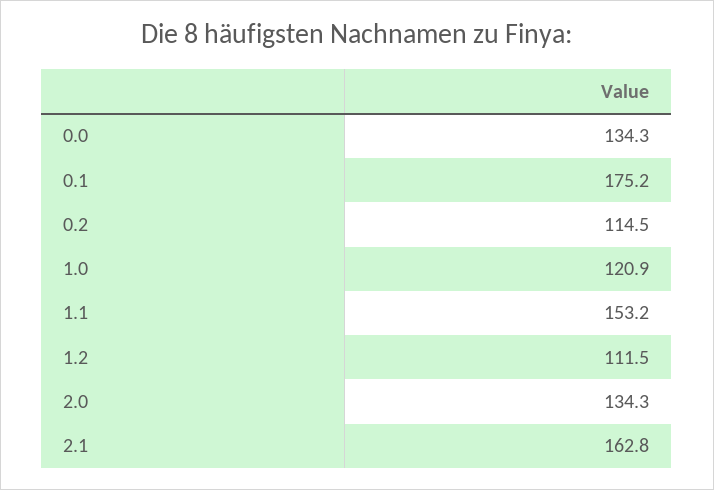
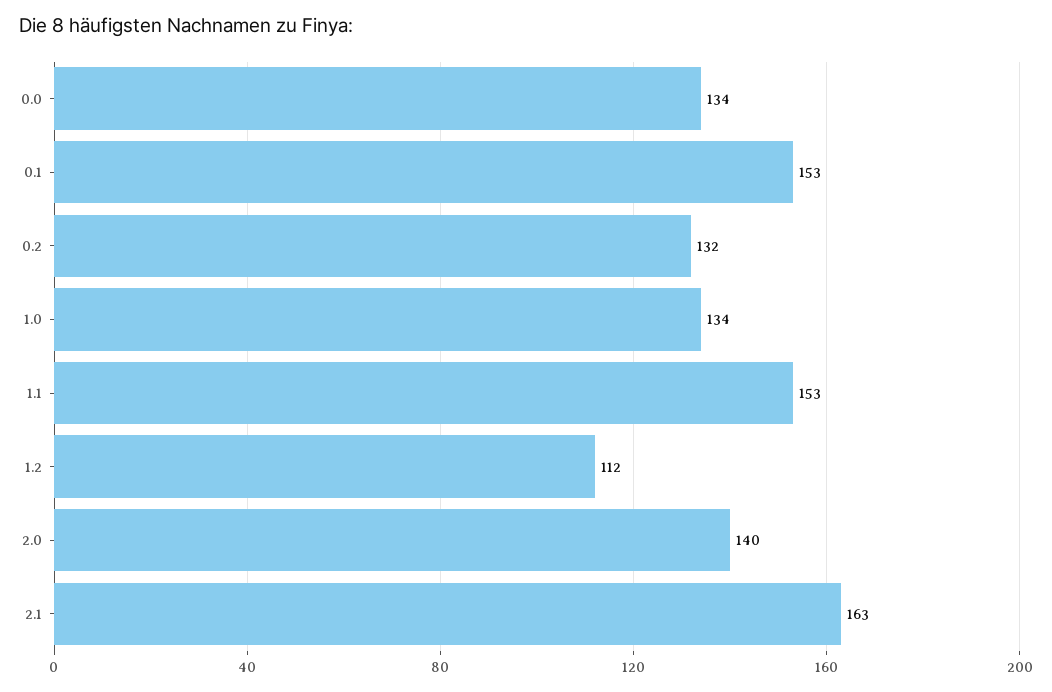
  {
    "0.0": 134.3,
-   "0.1": 175.2,
+   "0.1": 153,
-   "0.2": 114.5,
+   "0.2": 132,
-   "1.0": 120.9,
+   "1.0": 134,
    "1.1": 153.2,
    "1.2": 111.5,
-   "2.0": 134.3,
+   "2.0": 140,
    "2.1": 162.8
  }

